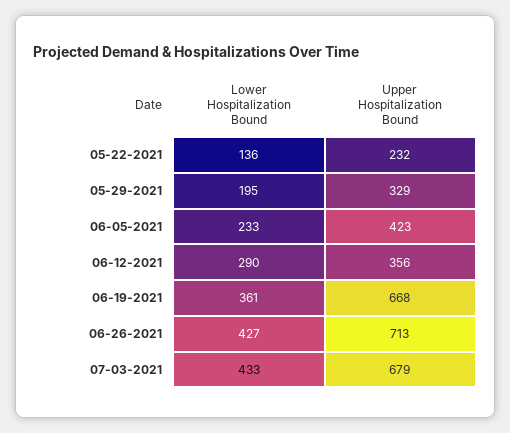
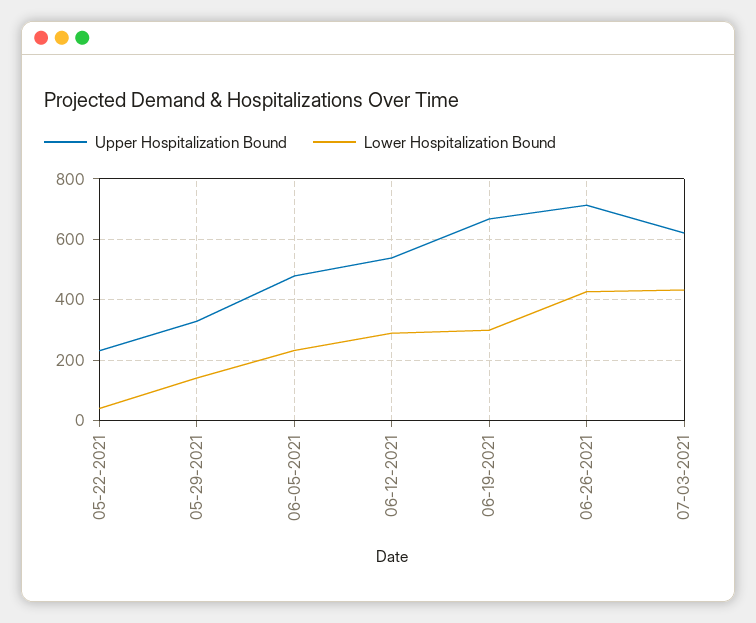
  {
    "Lower Hospitalization Bound": {
-     "05-22-2021": 136,
+     "05-22-2021": 40,
-     "05-29-2021": 195,
+     "05-29-2021": 140,
      "06-05-2021": 233,
      "06-12-2021": 290,
-     "06-19-2021": 361,
+     "06-19-2021": 300,
      "06-26-2021": 427,
      "07-03-2021": 433
    },
    "Upper Hospitalization Bound": {
      "05-22-2021": 232,
      "05-29-2021": 329,
-     "06-05-2021": 423,
+     "06-05-2021": 480,
-     "06-12-2021": 356,
+     "06-12-2021": 540,
      "06-19-2021": 668,
      "06-26-2021": 713,
-     "07-03-2021": 679
+     "07-03-2021": 620
    }
  }

